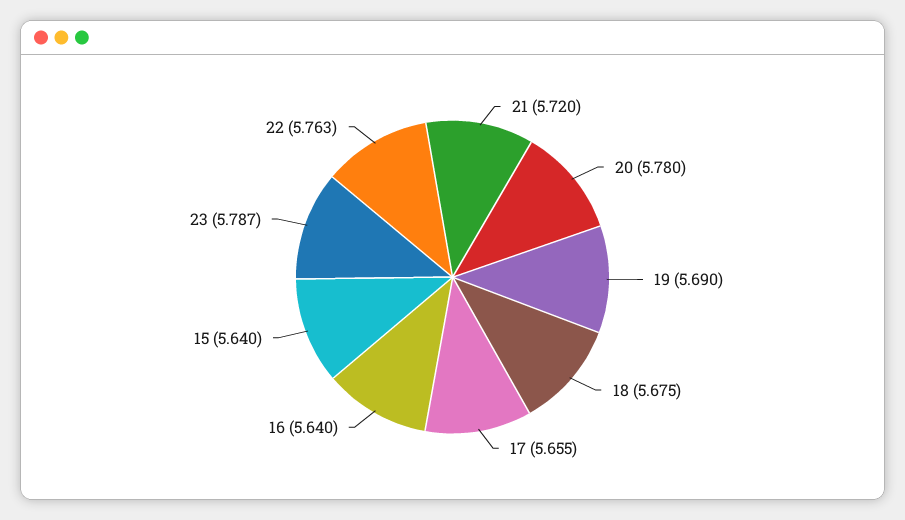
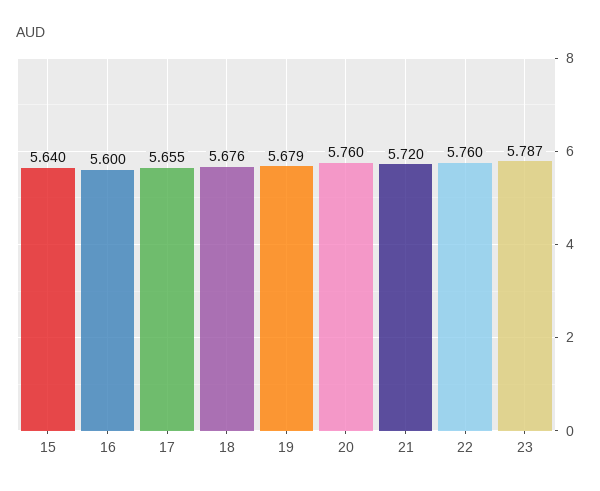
  {
    "21": 5.72,
-   "20": 5.78,
+   "20": 5.76,
-   "19": 5.69,
+   "19": 5.679,
-   "18": 5.675,
+   "18": 5.676,
    "17": 5.655,
-   "16": 5.64,
+   "16": 5.6,
    "15": 5.64,
    "23": 5.787,
-   "22": 5.763
+   "22": 5.76
  }

